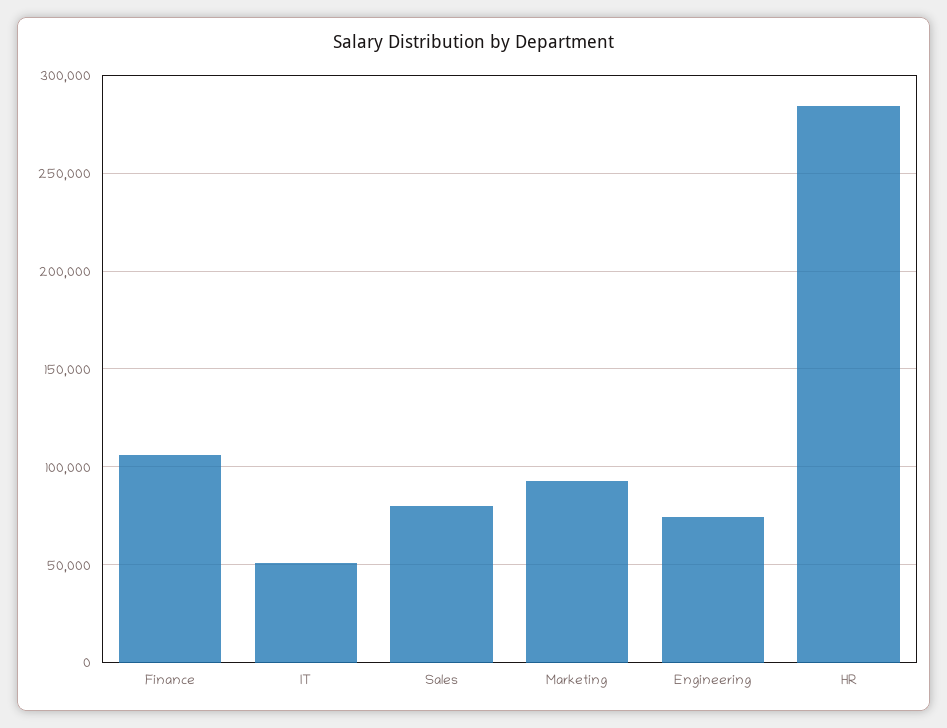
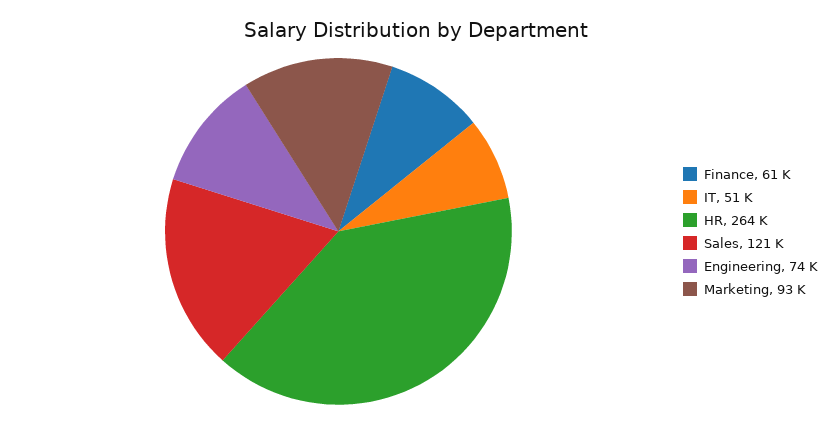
  {
-   "Finance": 105000,
+   "Finance": 61000,
    "IT": 51000,
-   "Sales": 80000,
+   "Sales": 121000,
    "Marketing": 93000,
    "Engineering": 74000,
-   "HR": 285000
+   "HR": 264000
  }

